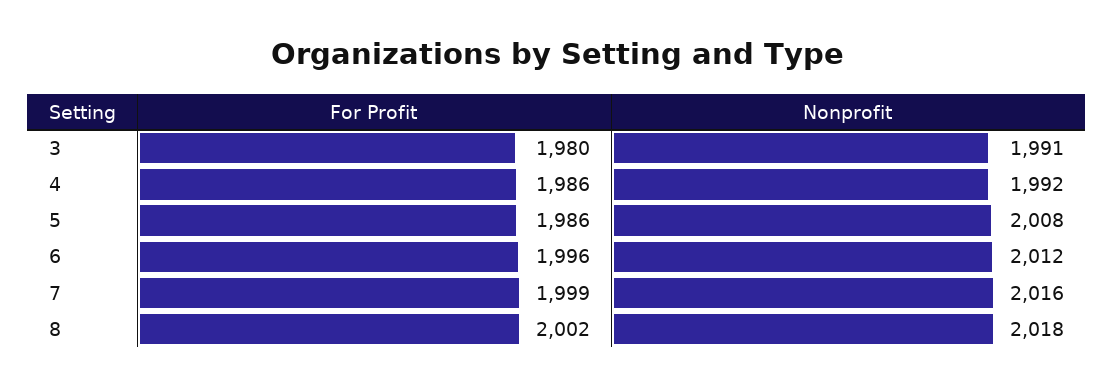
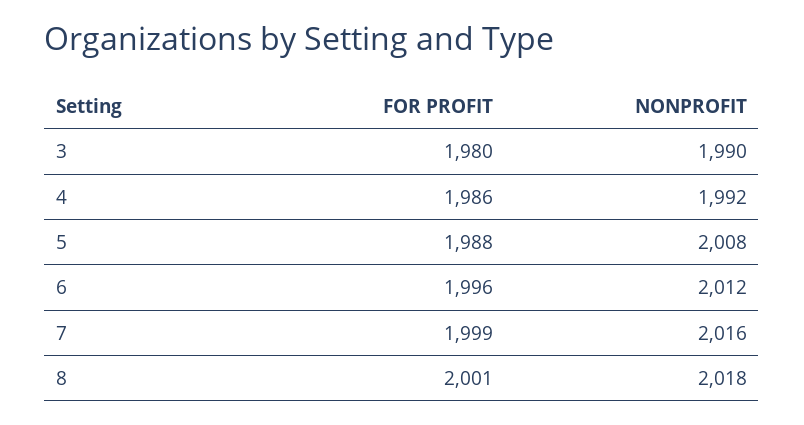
  {
    "For Profit": {
      "3": 1980,
      "4": 1986,
-     "5": 1986,
+     "5": 1988,
      "6": 1996,
      "7": 1999,
-     "8": 2002
+     "8": 2001
    },
    "Nonprofit": {
-     "3": 1991,
+     "3": 1990,
      "4": 1992,
      "5": 2008,
      "6": 2012,
      "7": 2016,
      "8": 2018
    }
  }

